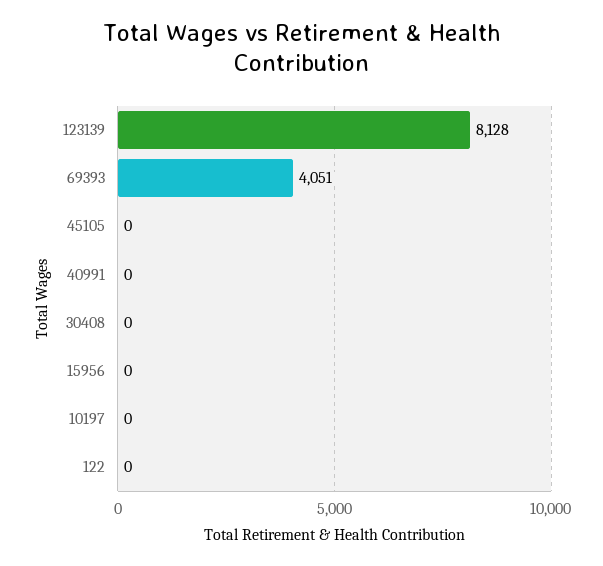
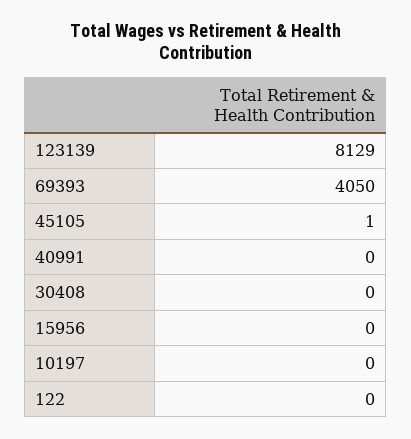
  {
-   "123139": 8128,
+   "123139": 8129,
-   "69393": 4051,
+   "69393": 4050,
-   "45105": 0,
+   "45105": 1,
    "40991": 0,
    "30408": 0,
    "15956": 0,
    "10197": 0,
    "122": 0
  }

